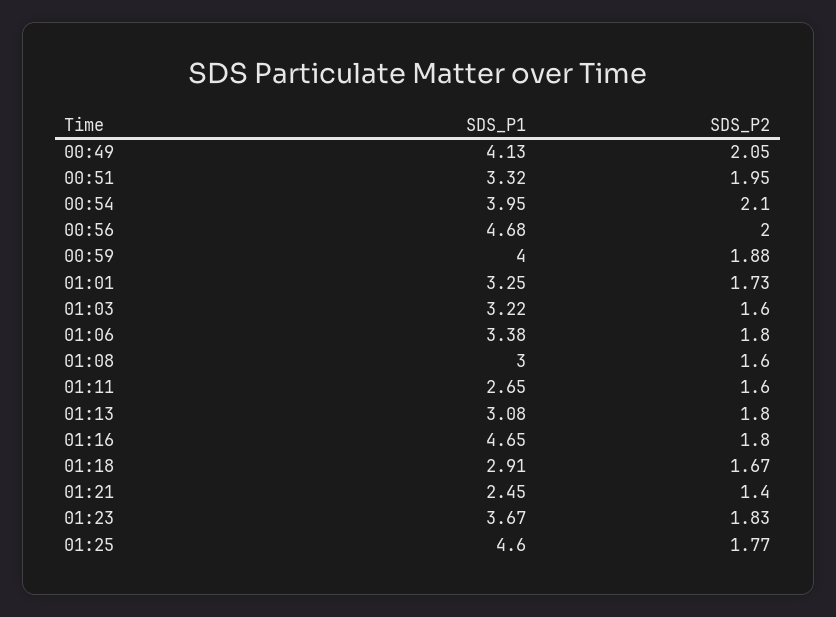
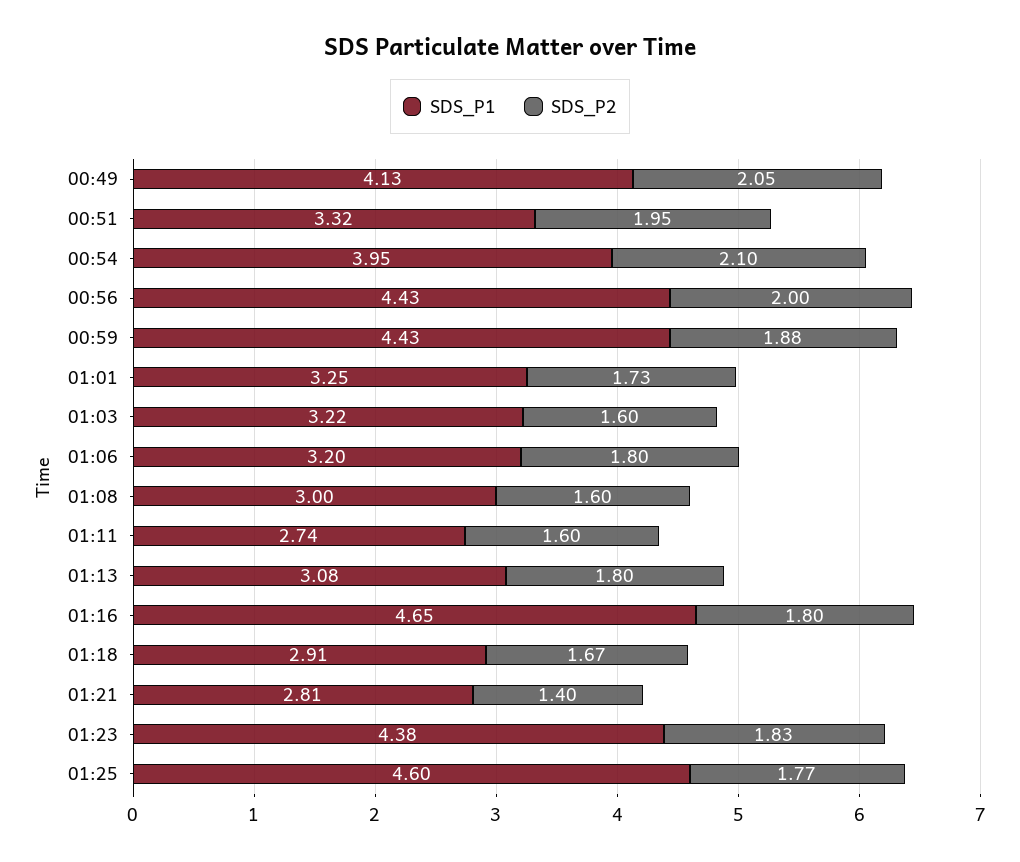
  {
    "SDS_P1": {
      "00:49": 4.13,
      "00:51": 3.32,
      "00:54": 3.95,
-     "00:56": 4.68,
+     "00:56": 4.43,
-     "00:59": 4,
+     "00:59": 4.43,
      "01:01": 3.25,
      "01:03": 3.22,
-     "01:06": 3.38,
+     "01:06": 3.2,
      "01:08": 3,
-     "01:11": 2.65,
+     "01:11": 2.74,
      "01:13": 3.08,
      "01:16": 4.65,
      "01:18": 2.91,
-     "01:21": 2.45,
+     "01:21": 2.81,
-     "01:23": 3.67,
+     "01:23": 4.38,
      "01:25": 4.6
    },
    "SDS_P2": {
      "00:49": 2.05,
      "00:51": 1.95,
      "00:54": 2.1,
      "00:56": 2,
      "00:59": 1.88,
      "01:01": 1.73,
      "01:03": 1.6,
      "01:06": 1.8,
      "01:08": 1.6,
      "01:11": 1.6,
      "01:13": 1.8,
      "01:16": 1.8,
      "01:18": 1.67,
      "01:21": 1.4,
      "01:23": 1.83,
      "01:25": 1.77
    }
  }

